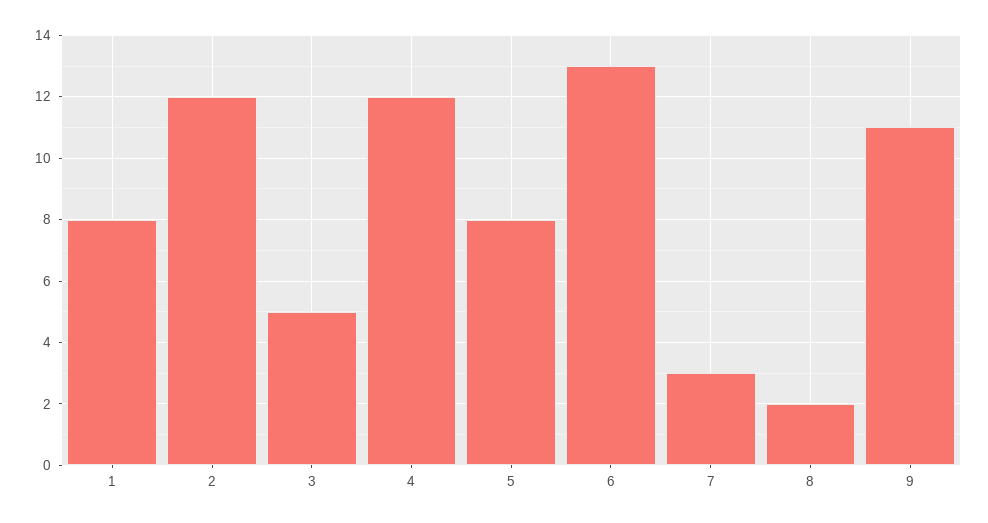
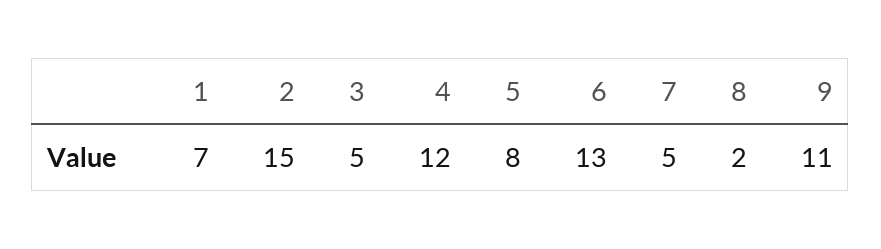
  {
-   "1": 8,
+   "1": 7,
-   "2": 12,
+   "2": 15,
    "3": 5,
    "4": 12,
    "5": 8,
    "6": 13,
-   "7": 3,
+   "7": 5,
    "8": 2,
    "9": 11
  }

